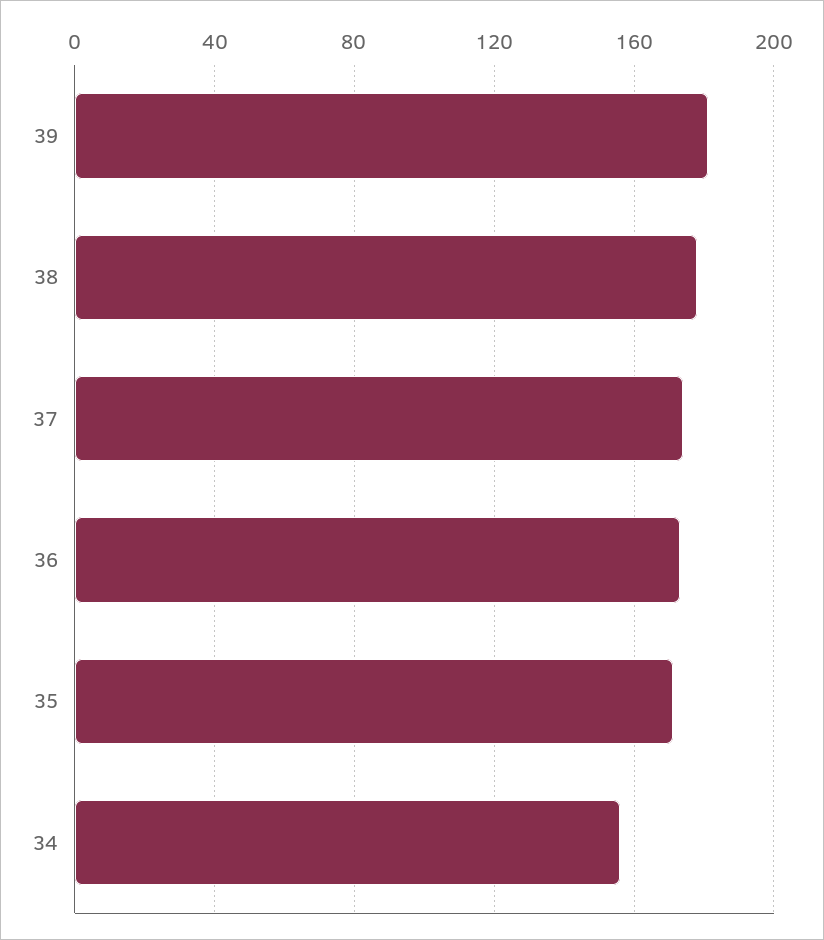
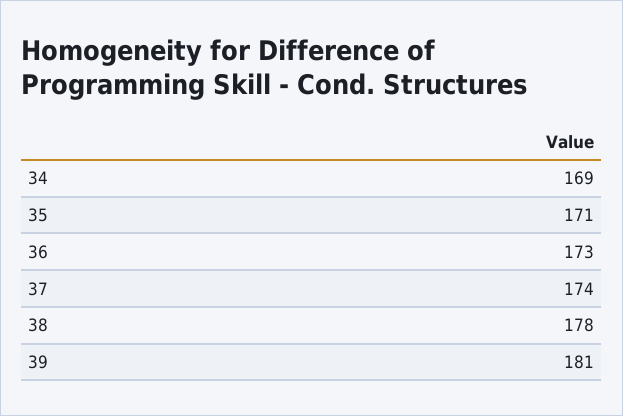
  {
    "39": 181,
    "38": 178,
    "37": 174,
    "36": 173,
    "35": 171,
-   "34": 155
+   "34": 169
  }

